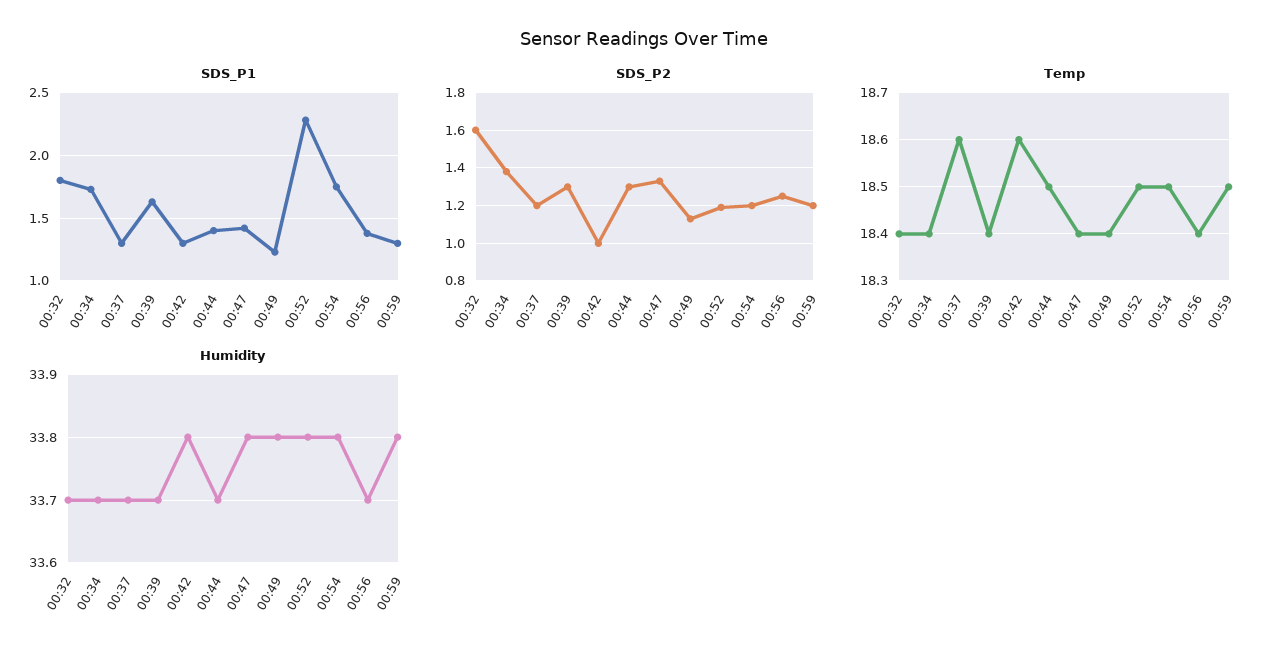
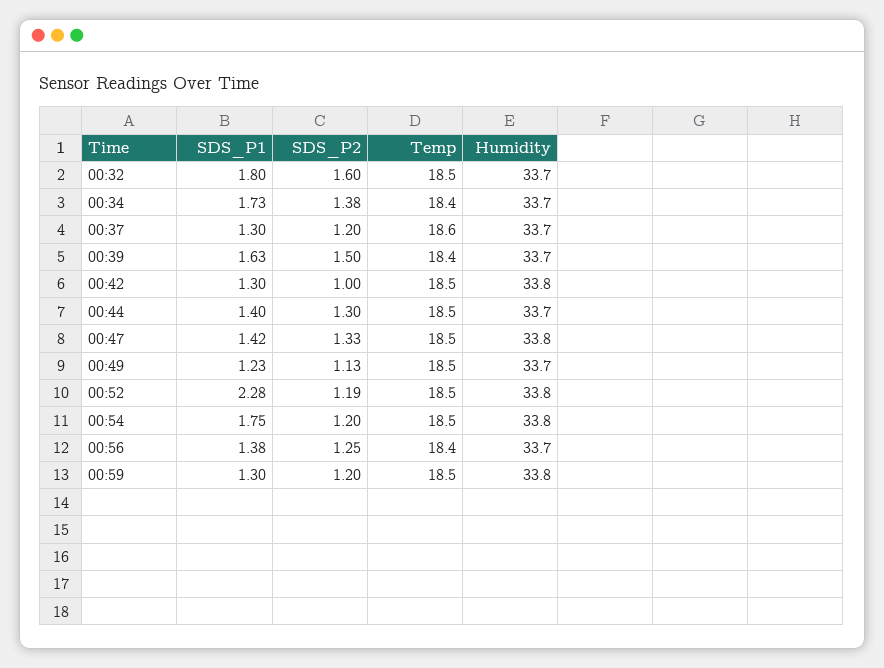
  {
    "SDS_P1": {
      "00:32": 1.8,
      "00:34": 1.73,
      "00:37": 1.3,
      "00:39": 1.63,
      "00:42": 1.3,
      "00:44": 1.4,
      "00:47": 1.42,
      "00:49": 1.23,
      "00:52": 2.28,
      "00:54": 1.75,
      "00:56": 1.38,
      "00:59": 1.3
    },
    "SDS_P2": {
      "00:32": 1.6,
      "00:34": 1.38,
      "00:37": 1.2,
-     "00:39": 1.3,
+     "00:39": 1.5,
      "00:42": 1,
      "00:44": 1.3,
      "00:47": 1.33,
      "00:49": 1.13,
      "00:52": 1.19,
      "00:54": 1.2,
      "00:56": 1.25,
      "00:59": 1.2
    },
    "Temp": {
-     "00:32": 18.4,
+     "00:32": 18.5,
      "00:34": 18.4,
      "00:37": 18.6,
      "00:39": 18.4,
-     "00:42": 18.6,
+     "00:42": 18.5,
      "00:44": 18.5,
-     "00:47": 18.4,
+     "00:47": 18.5,
-     "00:49": 18.4,
+     "00:49": 18.5,
      "00:52": 18.5,
      "00:54": 18.5,
      "00:56": 18.4,
      "00:59": 18.5
    },
    "Humidity": {
      "00:32": 33.7,
      "00:34": 33.7,
      "00:37": 33.7,
      "00:39": 33.7,
      "00:42": 33.8,
      "00:44": 33.7,
      "00:47": 33.8,
-     "00:49": 33.8,
+     "00:49": 33.7,
      "00:52": 33.8,
      "00:54": 33.8,
      "00:56": 33.7,
      "00:59": 33.8
    }
  }

